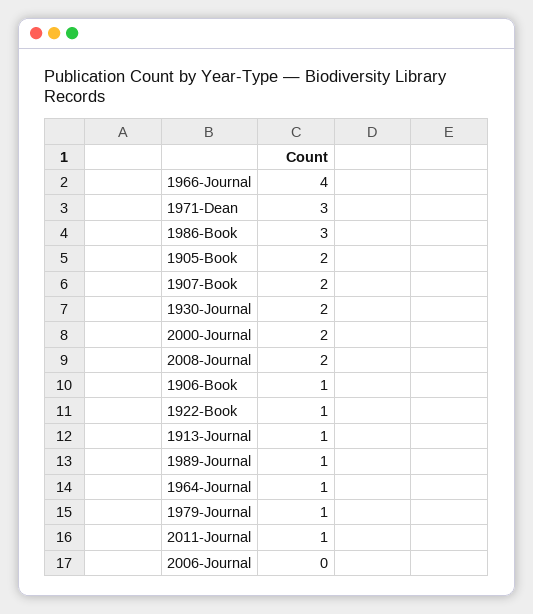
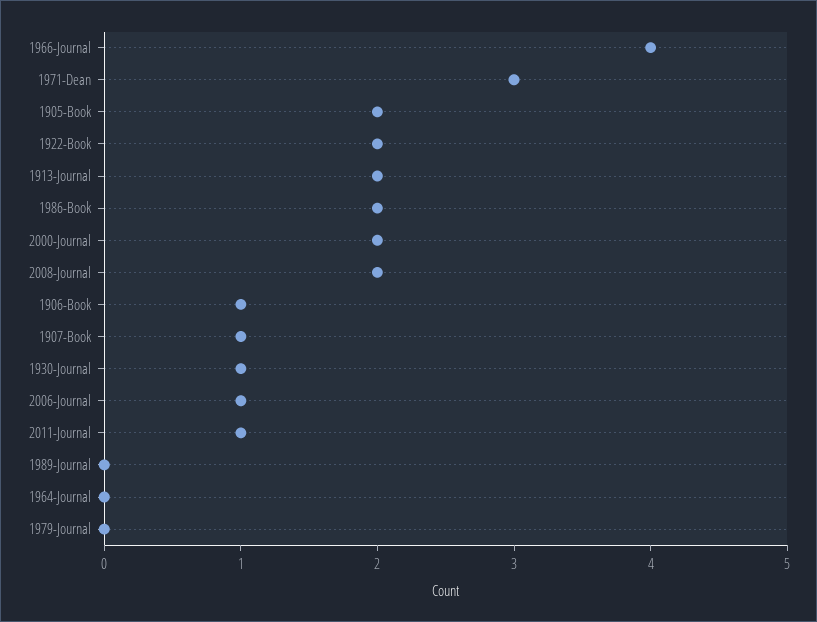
  {
    "1966-Journal": 4,
    "1971-Dean": 3,
-   "1986-Book": 3,
+   "1986-Book": 2,
    "1905-Book": 2,
-   "1907-Book": 2,
+   "1907-Book": 1,
-   "1930-Journal": 2,
+   "1930-Journal": 1,
    "2000-Journal": 2,
    "2008-Journal": 2,
    "1906-Book": 1,
-   "1922-Book": 1,
+   "1922-Book": 2,
-   "1913-Journal": 1,
+   "1913-Journal": 2,
-   "1989-Journal": 1,
+   "1989-Journal": 0,
-   "1964-Journal": 1,
+   "1964-Journal": 0,
-   "1979-Journal": 1,
+   "1979-Journal": 0,
    "2011-Journal": 1,
-   "2006-Journal": 0
+   "2006-Journal": 1
  }

